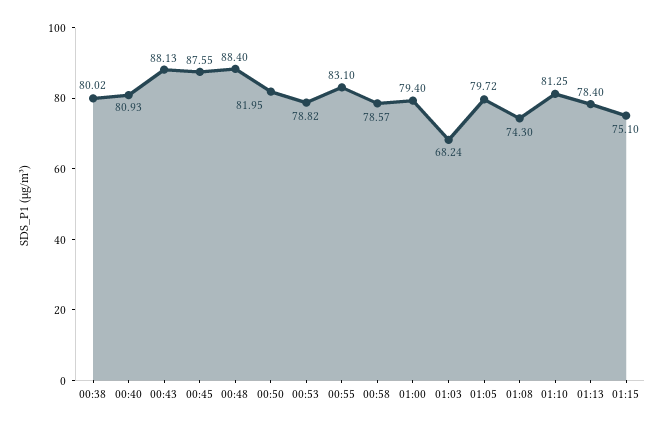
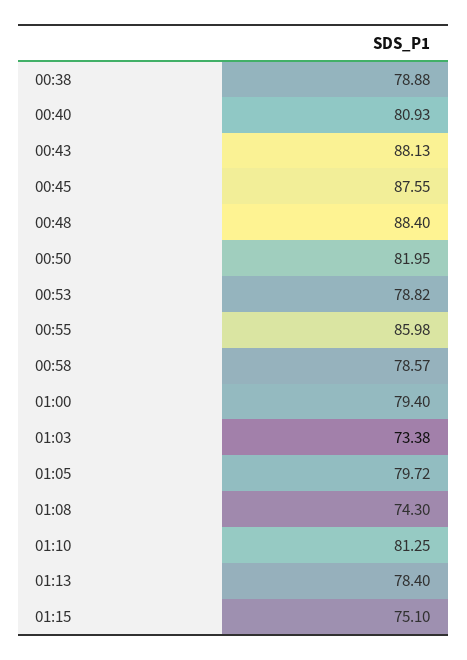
  {
-   "00:38": 80.02,
+   "00:38": 78.88,
    "00:40": 80.93,
    "00:43": 88.13,
    "00:45": 87.55,
    "00:48": 88.4,
    "00:50": 81.95,
    "00:53": 78.82,
-   "00:55": 83.1,
+   "00:55": 85.98,
    "00:58": 78.57,
    "01:00": 79.4,
-   "01:03": 68.24,
+   "01:03": 73.38,
    "01:05": 79.72,
    "01:08": 74.3,
    "01:10": 81.25,
    "01:13": 78.4,
    "01:15": 75.1
  }

